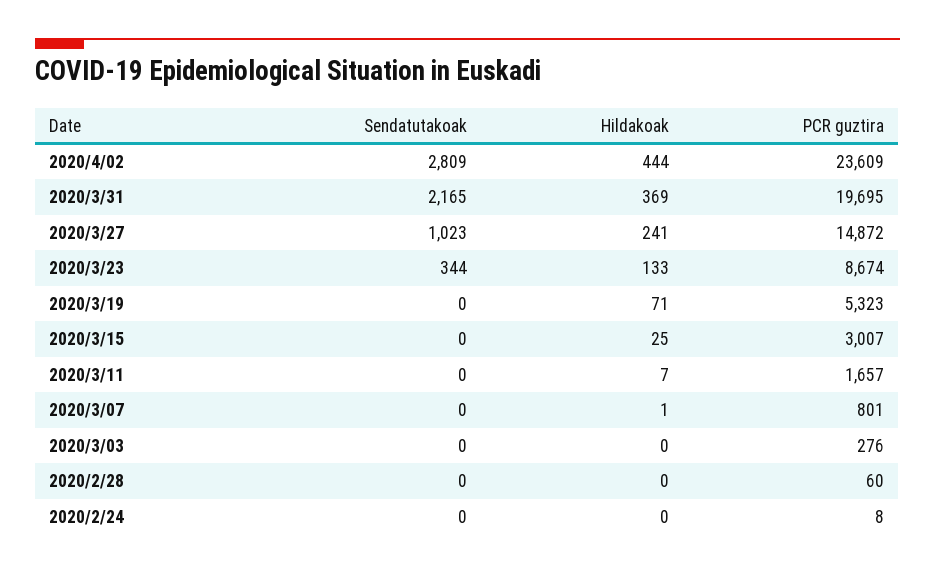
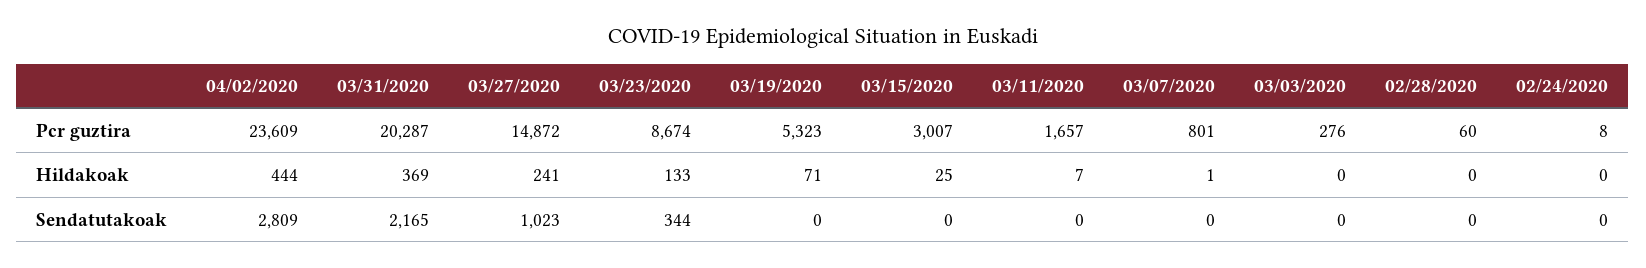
  {
    "Sendatutakoak": {
      "2020/4/02": 2809,
      "2020/3/31": 2165,
      "2020/3/27": 1023,
      "2020/3/23": 344,
      "2020/3/19": 0,
      "2020/3/15": 0,
      "2020/3/11": 0,
      "2020/3/07": 0,
      "2020/3/03": 0,
      "2020/2/28": 0,
      "2020/2/24": 0
    },
    "Hildakoak": {
      "2020/4/02": 444,
      "2020/3/31": 369,
      "2020/3/27": 241,
      "2020/3/23": 133,
      "2020/3/19": 71,
      "2020/3/15": 25,
      "2020/3/11": 7,
      "2020/3/07": 1,
      "2020/3/03": 0,
      "2020/2/28": 0,
      "2020/2/24": 0
    },
    "PCR guztira": {
      "2020/4/02": 23609,
-     "2020/3/31": 19695,
+     "2020/3/31": 20287,
      "2020/3/27": 14872,
      "2020/3/23": 8674,
      "2020/3/19": 5323,
      "2020/3/15": 3007,
      "2020/3/11": 1657,
      "2020/3/07": 801,
      "2020/3/03": 276,
      "2020/2/28": 60,
      "2020/2/24": 8
    }
  }

